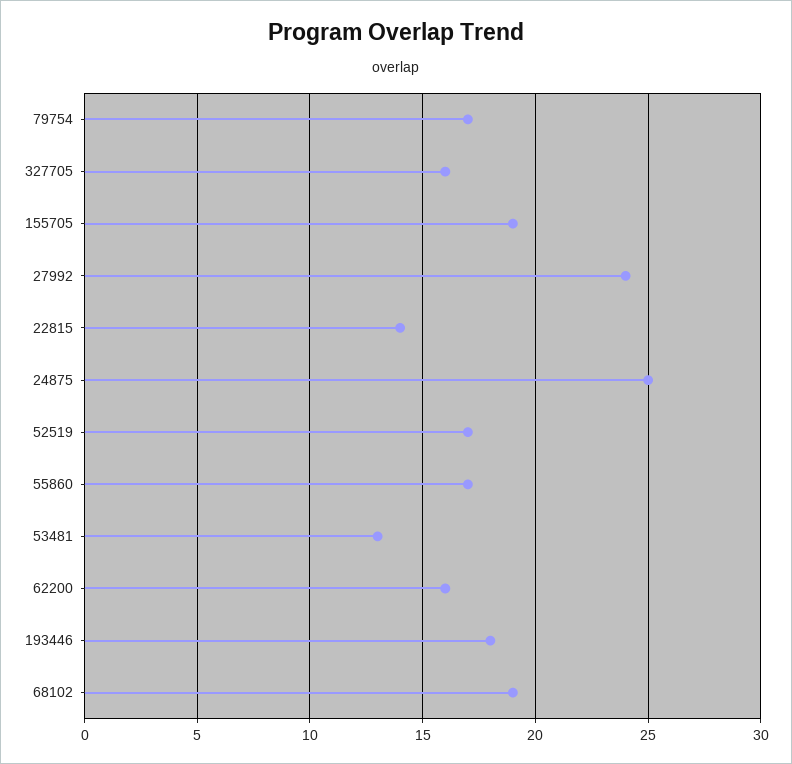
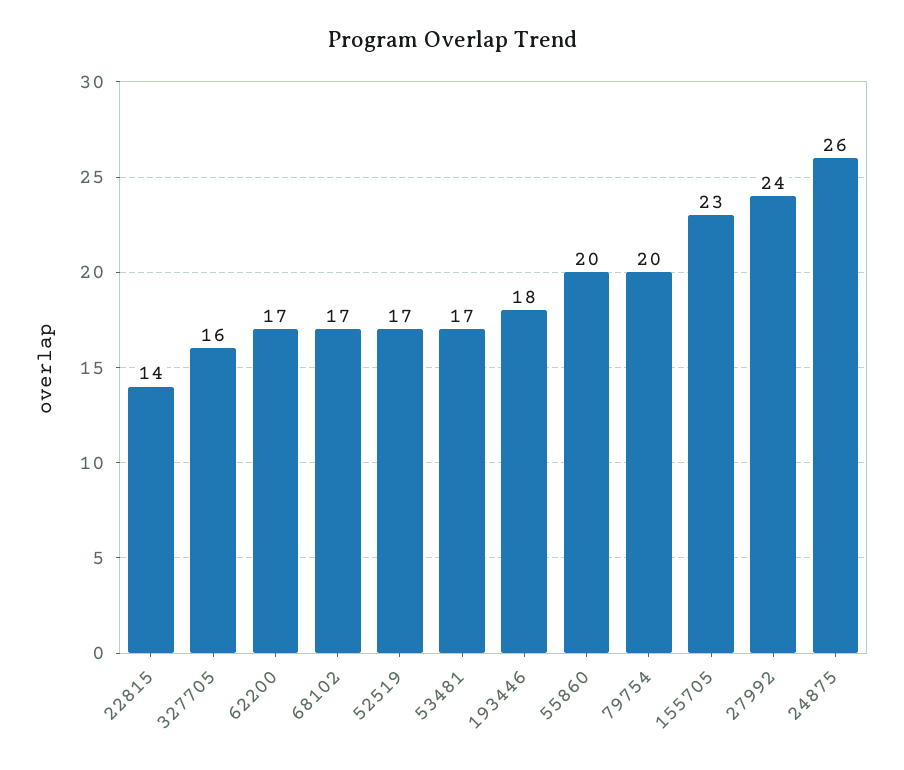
  {
-   "79754": 17,
+   "79754": 20,
    "327705": 16,
-   "155705": 19,
+   "155705": 23,
    "27992": 24,
    "22815": 14,
-   "24875": 25,
+   "24875": 26,
    "52519": 17,
-   "55860": 17,
+   "55860": 20,
-   "53481": 13,
+   "53481": 17,
-   "62200": 16,
+   "62200": 17,
    "193446": 18,
-   "68102": 19
+   "68102": 17
  }

